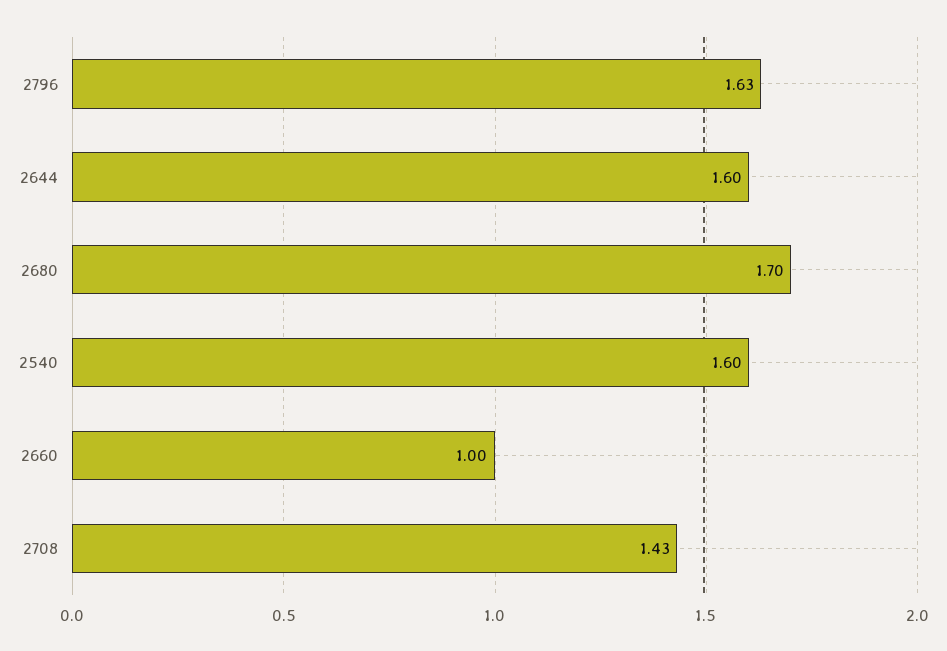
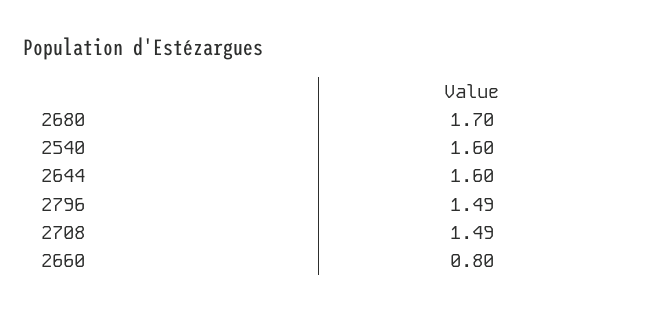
  {
-   "2796": 1.63,
+   "2796": 1.49,
    "2644": 1.6,
    "2680": 1.7,
    "2540": 1.6,
-   "2660": 1,
+   "2660": 0.8,
-   "2708": 1.43
+   "2708": 1.49
  }

